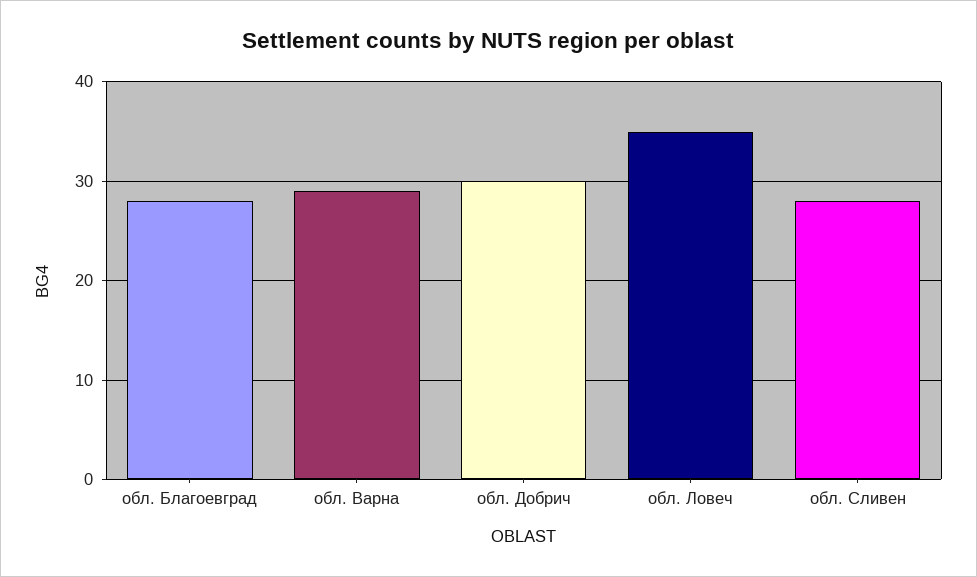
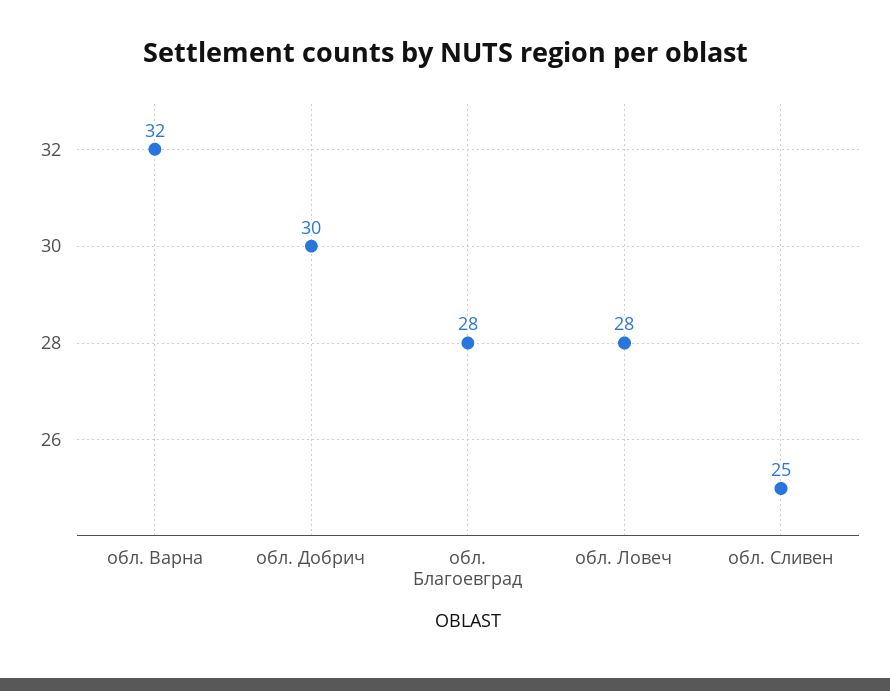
  {
    "обл. Благоевград": 28,
-   "обл. Варна": 29,
+   "обл. Варна": 32,
    "обл. Добрич": 30,
-   "обл. Ловеч": 35,
+   "обл. Ловеч": 28,
-   "обл. Сливен": 28
+   "обл. Сливен": 25
  }

